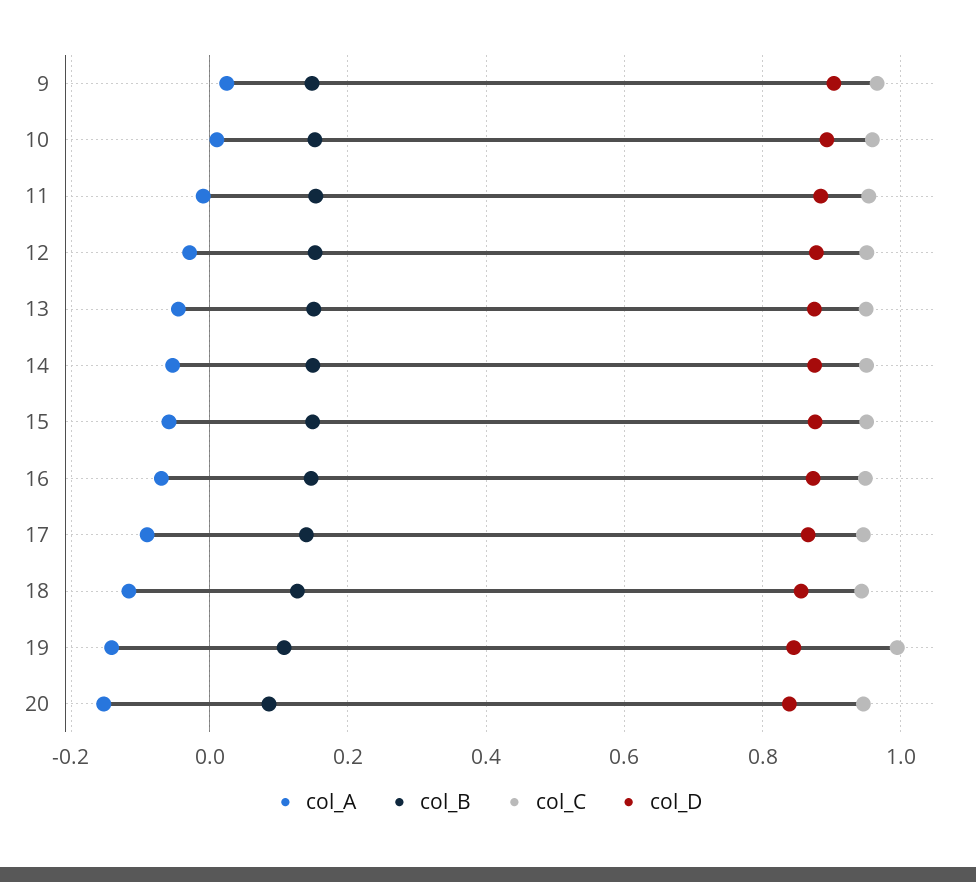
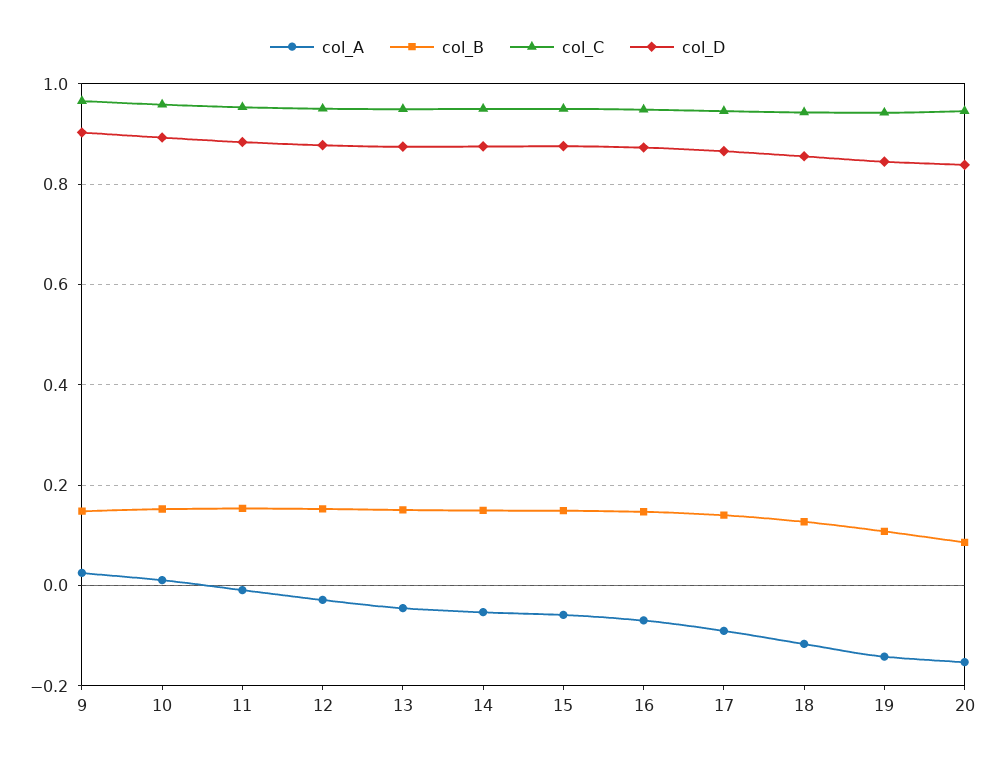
  {
    "col_A": {
      "9": 0.02,
      "10": 0.02,
      "11": 0,
      "12": -0.02,
      "13": -0.04,
      "14": -0.06,
      "15": -0.06,
      "16": -0.06,
      "17": -0.1,
      "18": -0.12,
      "19": -0.14,
      "20": -0.16
    },
    "col_B": {
      "9": 0.14,
      "10": 0.16,
      "11": 0.16,
      "12": 0.16,
      "13": 0.16,
      "14": 0.14,
      "15": 0.14,
      "16": 0.14,
      "17": 0.14,
      "18": 0.12,
      "19": 0.1,
      "20": 0.08
    },
    "col_C": {
      "9": 0.96,
      "10": 0.96,
      "11": 0.96,
      "12": 0.96,
      "13": 0.94,
      "14": 0.96,
      "15": 0.96,
      "16": 0.94,
      "17": 0.94,
      "18": 0.94,
-     "19": 1,
+     "19": 0.94,
      "20": 0.94
    },
    "col_D": {
      "9": 0.9,
      "10": 0.9,
      "11": 0.88,
      "12": 0.88,
      "13": 0.88,
      "14": 0.88,
      "15": 0.88,
      "16": 0.88,
      "17": 0.86,
      "18": 0.86,
      "19": 0.84,
      "20": 0.84
    }
  }

